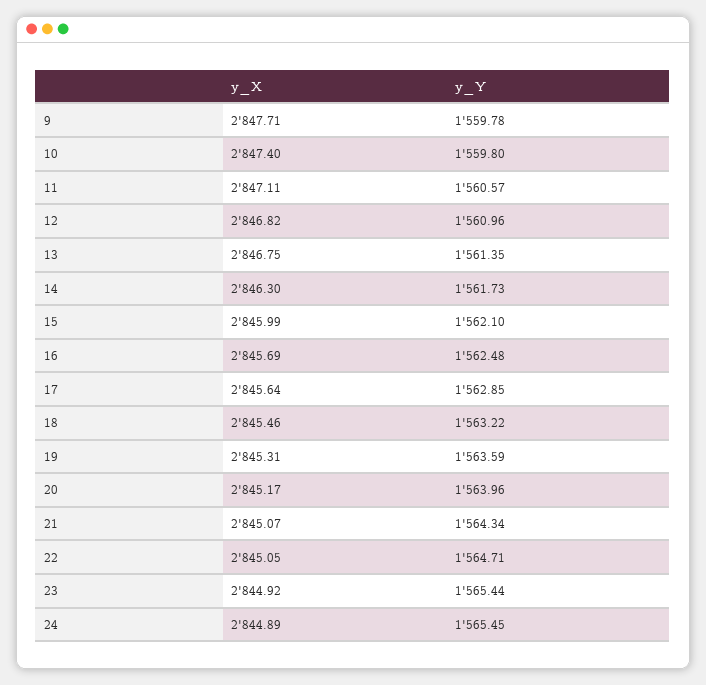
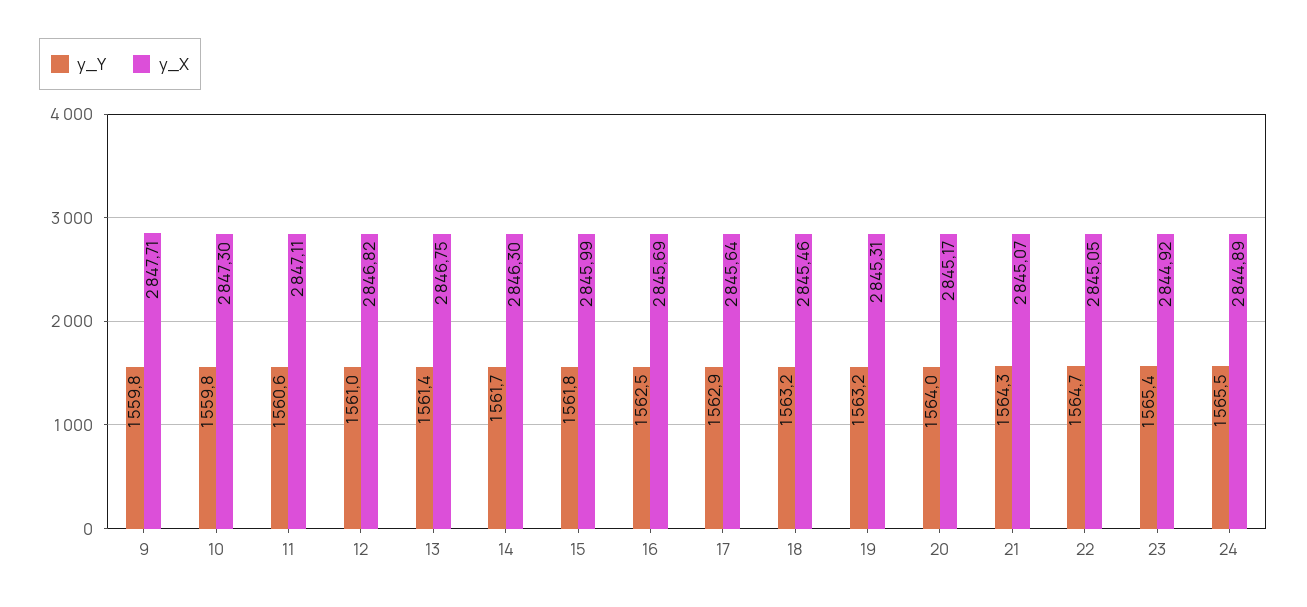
  {
    "y_X": {
      "9": 2847.71,
-     "10": 2847.4,
+     "10": 2847.3,
      "11": 2847.11,
      "12": 2846.82,
      "13": 2846.75,
      "14": 2846.3,
      "15": 2845.99,
      "16": 2845.69,
      "17": 2845.64,
      "18": 2845.46,
      "19": 2845.31,
      "20": 2845.17,
      "21": 2845.07,
      "22": 2845.05,
      "23": 2844.92,
      "24": 2844.89
    },
    "y_Y": {
      "9": 1559.78,
      "10": 1559.8,
      "11": 1560.57,
      "12": 1560.96,
      "13": 1561.35,
      "14": 1561.73,
-     "15": 1562.1,
+     "15": 1561.8,
      "16": 1562.48,
      "17": 1562.85,
      "18": 1563.22,
-     "19": 1563.59,
+     "19": 1563.2,
      "20": 1563.96,
      "21": 1564.34,
      "22": 1564.71,
      "23": 1565.44,
      "24": 1565.45
    }
  }

